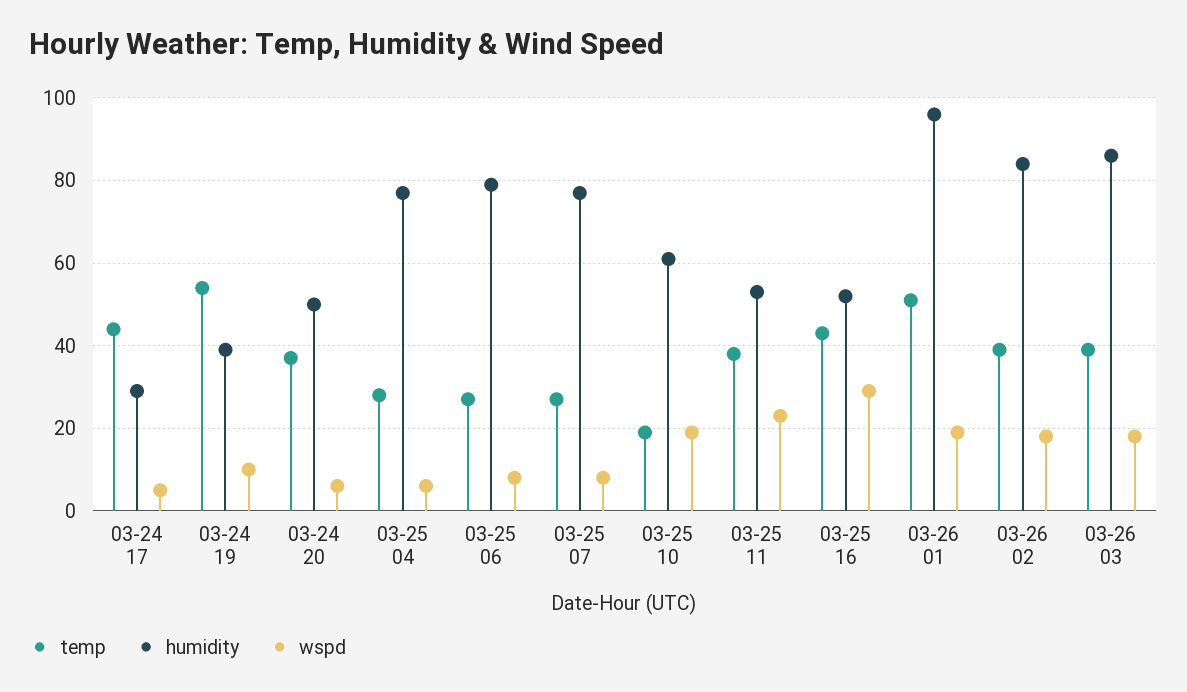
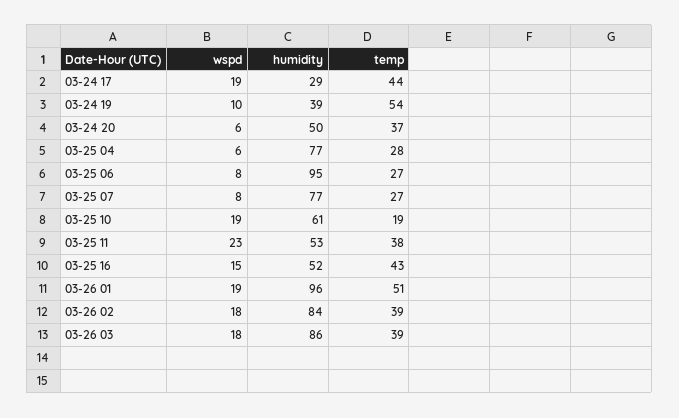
  {
    "temp": {
      "03-24 17": 44,
      "03-24 19": 54,
      "03-24 20": 37,
      "03-25 04": 28,
      "03-25 06": 27,
      "03-25 07": 27,
      "03-25 10": 19,
      "03-25 11": 38,
      "03-25 16": 43,
      "03-26 01": 51,
      "03-26 02": 39,
      "03-26 03": 39
    },
    "humidity": {
      "03-24 17": 29,
      "03-24 19": 39,
      "03-24 20": 50,
      "03-25 04": 77,
-     "03-25 06": 80,
+     "03-25 06": 95,
      "03-25 07": 77,
      "03-25 10": 61,
      "03-25 11": 53,
      "03-25 16": 52,
      "03-26 01": 96,
      "03-26 02": 84,
      "03-26 03": 86
    },
    "wspd": {
-     "03-24 17": 5,
+     "03-24 17": 19,
      "03-24 19": 10,
      "03-24 20": 6,
      "03-25 04": 6,
      "03-25 06": 8,
      "03-25 07": 8,
      "03-25 10": 19,
      "03-25 11": 23,
-     "03-25 16": 30,
+     "03-25 16": 15,
      "03-26 01": 19,
      "03-26 02": 18,
      "03-26 03": 18
    }
  }

